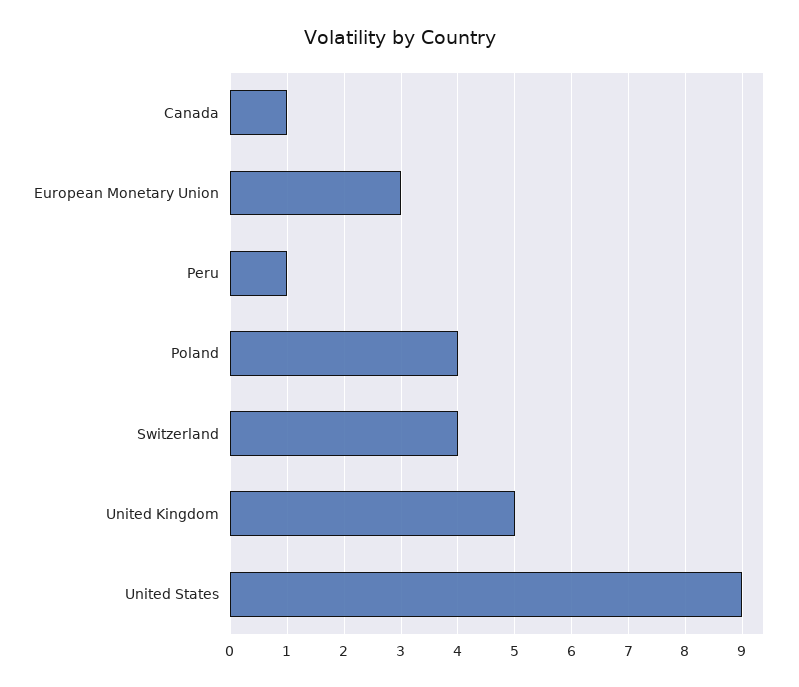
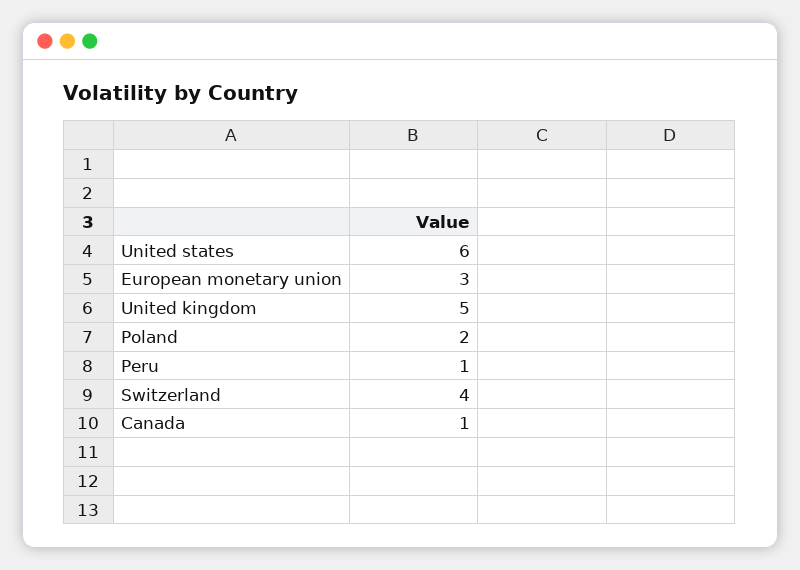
  {
    "Canada": 1,
    "European Monetary Union": 3,
    "Peru": 1,
-   "Poland": 4,
+   "Poland": 2,
    "Switzerland": 4,
    "United Kingdom": 5,
-   "United States": 9
+   "United States": 6
  }

